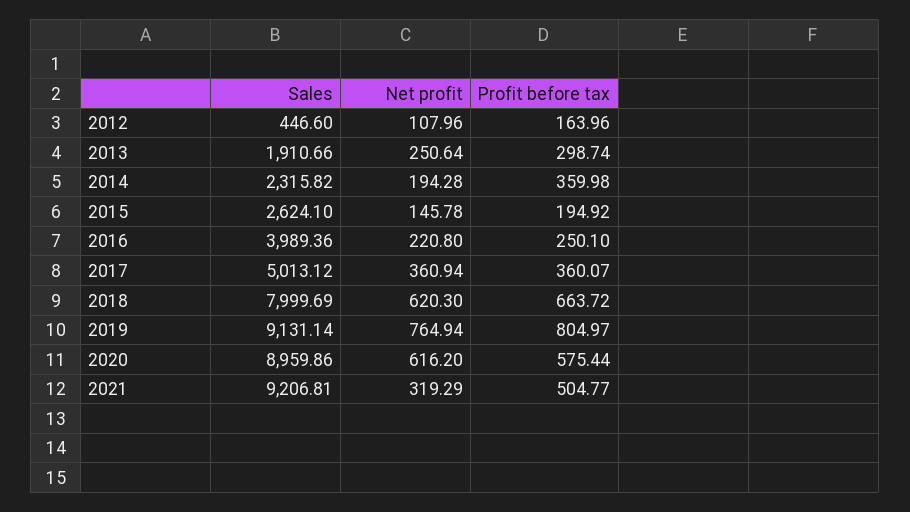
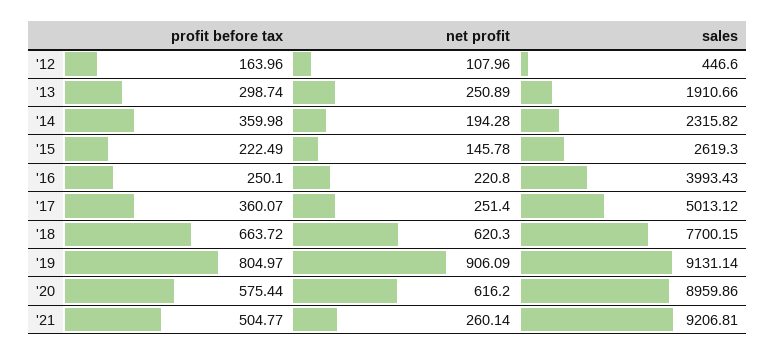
  {
    "Sales": {
      "2012": 446.6,
      "2013": 1910.66,
      "2014": 2315.82,
-     "2015": 2624.1,
+     "2015": 2619.3,
-     "2016": 3989.36,
+     "2016": 3993.43,
      "2017": 5013.12,
-     "2018": 7999.69,
+     "2018": 7700.15,
      "2019": 9131.14,
      "2020": 8959.86,
      "2021": 9206.81
    },
    "Net profit": {
      "2012": 107.96,
-     "2013": 250.64,
+     "2013": 250.89,
      "2014": 194.28,
      "2015": 145.78,
      "2016": 220.8,
-     "2017": 360.94,
+     "2017": 251.4,
      "2018": 620.3,
-     "2019": 764.94,
+     "2019": 906.09,
      "2020": 616.2,
-     "2021": 319.29
+     "2021": 260.14
    },
    "Profit before tax": {
      "2012": 163.96,
      "2013": 298.74,
      "2014": 359.98,
-     "2015": 194.92,
+     "2015": 222.49,
      "2016": 250.1,
      "2017": 360.07,
      "2018": 663.72,
      "2019": 804.97,
      "2020": 575.44,
      "2021": 504.77
    }
  }

